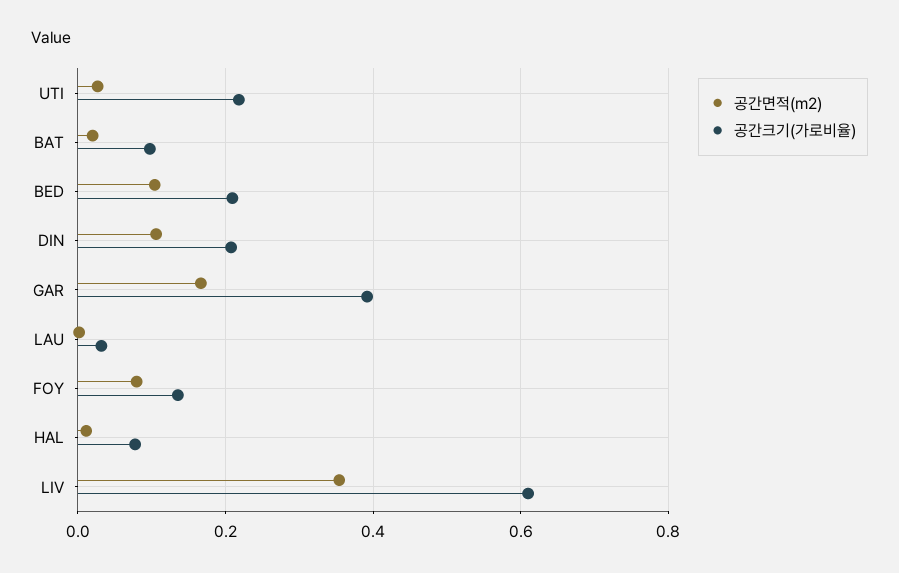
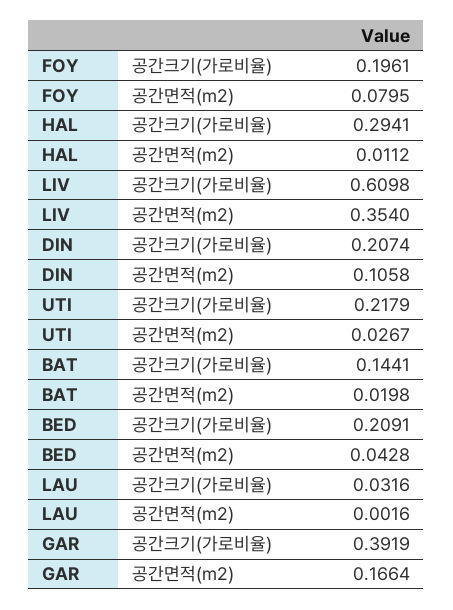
  {
    "공간면적(m2)": {
      "UTI": 0.0267,
      "BAT": 0.0198,
-     "BED": 0.1,
+     "BED": 0.0428,
      "DIN": 0.1058,
      "GAR": 0.1664,
      "LAU": 0.0016,
      "FOY": 0.0795,
      "HAL": 0.0112,
      "LIV": 0.354
    },
    "공간크기(가로비율)": {
      "UTI": 0.2179,
-     "BAT": 0.1,
+     "BAT": 0.1441,
      "BED": 0.2091,
      "DIN": 0.2074,
      "GAR": 0.3919,
      "LAU": 0.0316,
-     "FOY": 0.14,
+     "FOY": 0.1961,
-     "HAL": 0.08,
+     "HAL": 0.2941,
      "LIV": 0.6098
    }
  }

